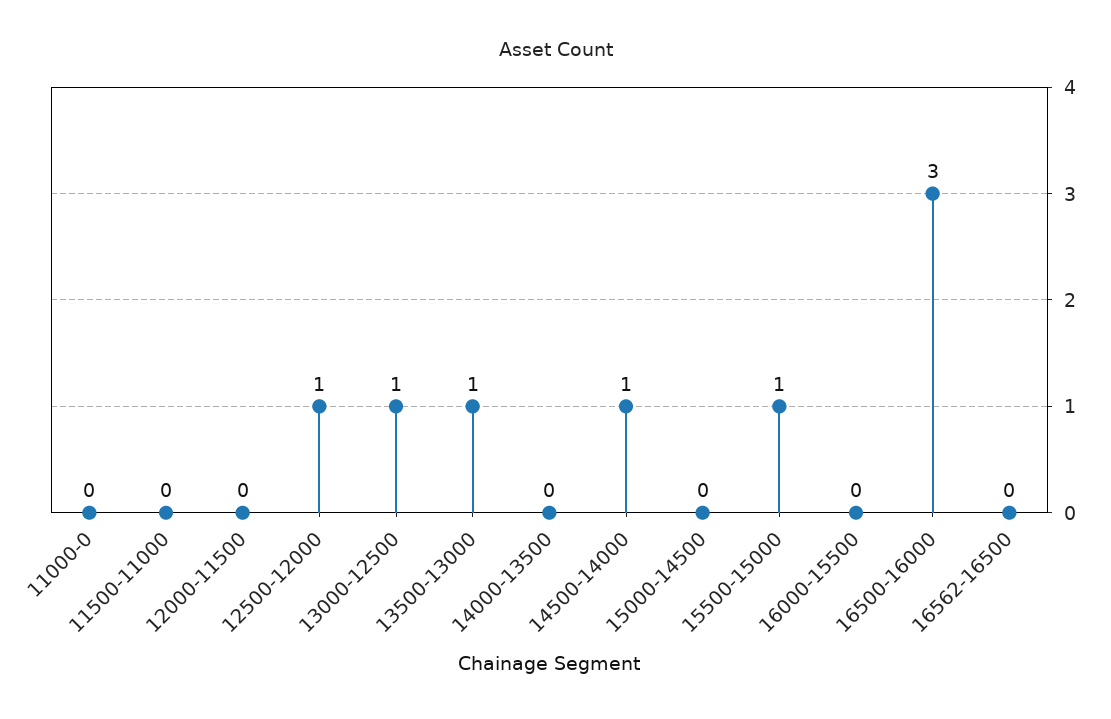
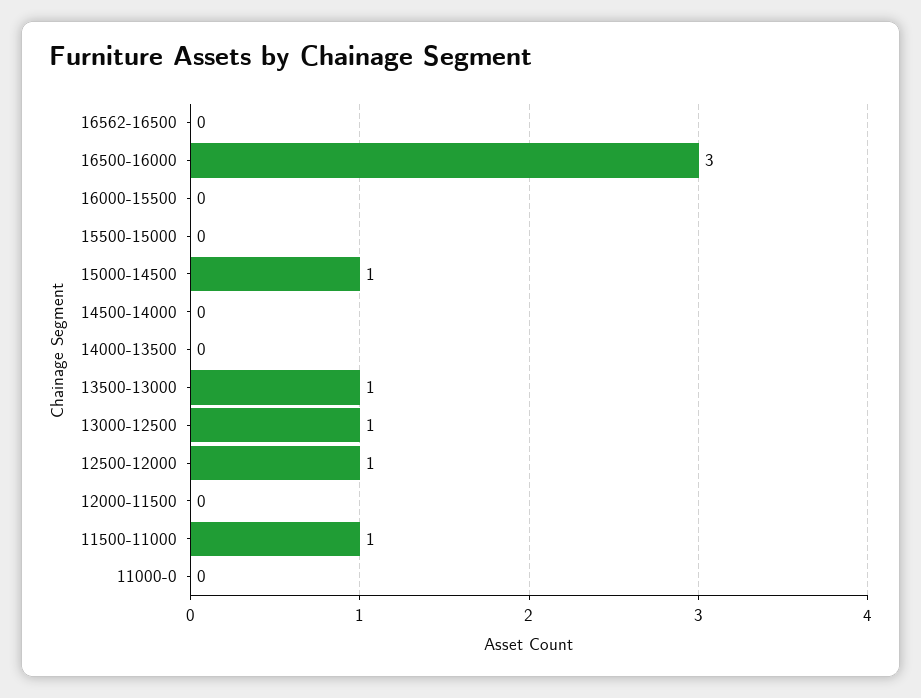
  {
    "11000-0": 0,
-   "11500-11000": 0,
+   "11500-11000": 1,
    "12000-11500": 0,
    "12500-12000": 1,
    "13000-12500": 1,
    "13500-13000": 1,
    "14000-13500": 0,
-   "14500-14000": 1,
+   "14500-14000": 0,
-   "15000-14500": 0,
+   "15000-14500": 1,
-   "15500-15000": 1,
+   "15500-15000": 0,
    "16000-15500": 0,
    "16500-16000": 3,
    "16562-16500": 0
  }

